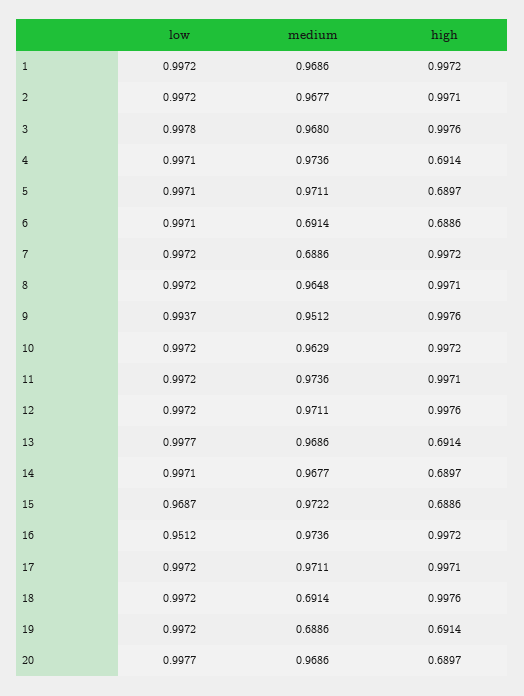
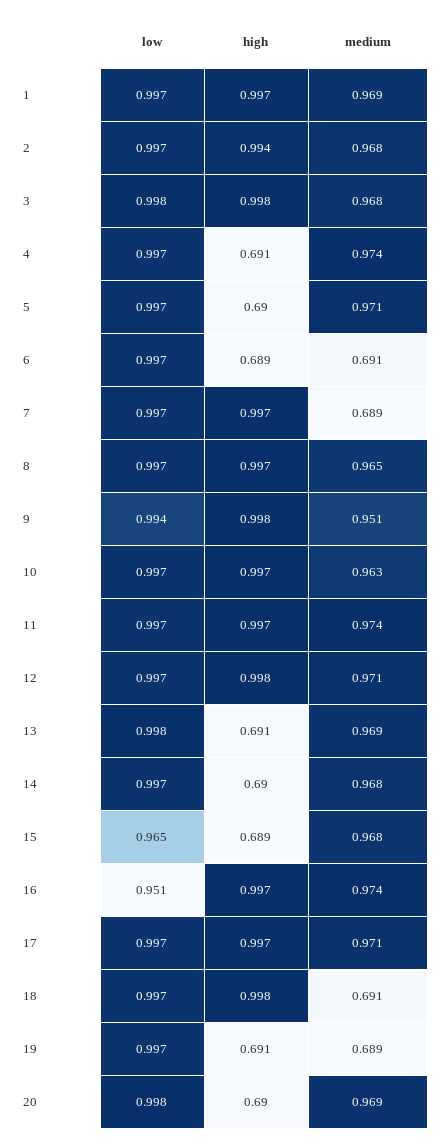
  {
    "low": {
      "1": 0.9972,
      "2": 0.9972,
      "3": 0.9978,
      "4": 0.9971,
      "5": 0.9971,
      "6": 0.9971,
      "7": 0.9972,
      "8": 0.9972,
      "9": 0.9937,
      "10": 0.9972,
      "11": 0.9972,
      "12": 0.9972,
      "13": 0.9977,
      "14": 0.9971,
-     "15": 0.9687,
+     "15": 0.965,
      "16": 0.9512,
      "17": 0.9972,
      "18": 0.9972,
      "19": 0.9972,
      "20": 0.9977
    },
    "medium": {
      "1": 0.9686,
      "2": 0.9677,
      "3": 0.968,
      "4": 0.9736,
      "5": 0.9711,
      "6": 0.6914,
      "7": 0.6886,
      "8": 0.9648,
      "9": 0.9512,
      "10": 0.9629,
      "11": 0.9736,
      "12": 0.9711,
      "13": 0.9686,
      "14": 0.9677,
-     "15": 0.9722,
+     "15": 0.968,
      "16": 0.9736,
      "17": 0.9711,
      "18": 0.6914,
      "19": 0.6886,
      "20": 0.9686
    },
    "high": {
      "1": 0.9972,
-     "2": 0.9971,
+     "2": 0.994,
      "3": 0.9976,
      "4": 0.6914,
      "5": 0.6897,
      "6": 0.6886,
      "7": 0.9972,
      "8": 0.9971,
      "9": 0.9976,
      "10": 0.9972,
      "11": 0.9971,
      "12": 0.9976,
      "13": 0.6914,
      "14": 0.6897,
      "15": 0.6886,
      "16": 0.9972,
      "17": 0.9971,
      "18": 0.9976,
      "19": 0.6914,
      "20": 0.6897
    }
  }

